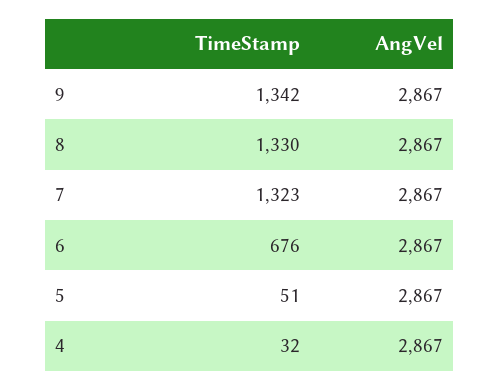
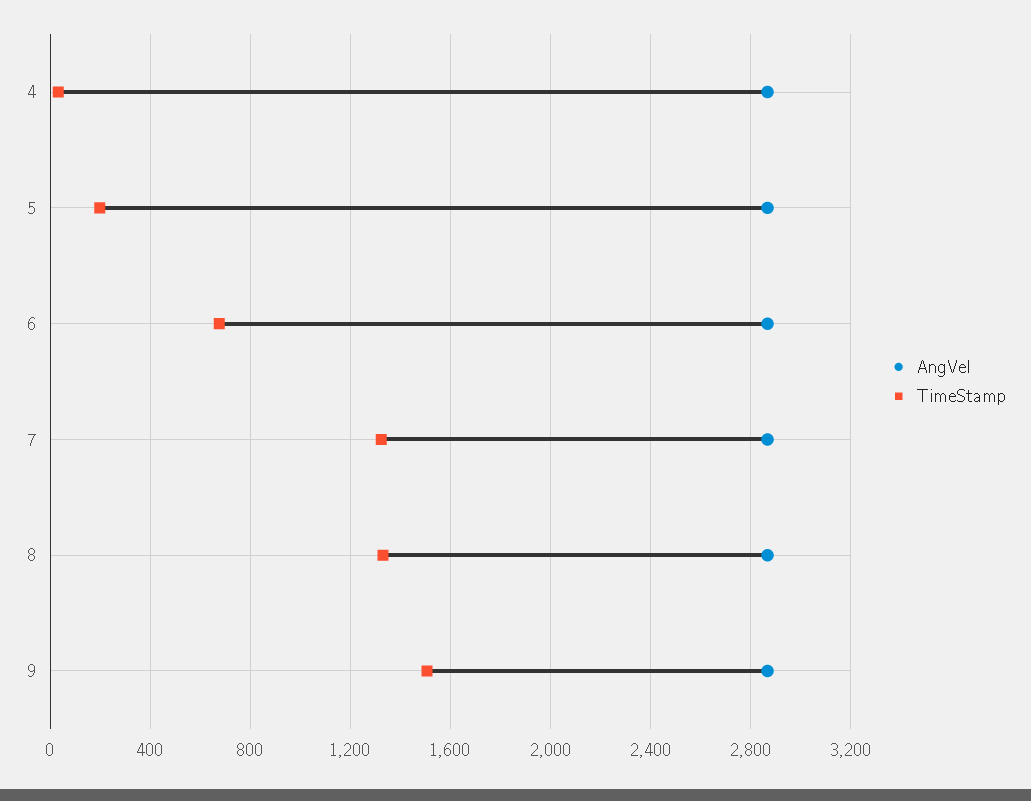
  {
    "TimeStamp": {
-     "9": 1342,
+     "9": 1500,
      "8": 1330,
      "7": 1323,
      "6": 676,
-     "5": 51,
+     "5": 200,
      "4": 32
    },
    "AngVel": {
      "9": 2867,
      "8": 2867,
      "7": 2867,
      "6": 2867,
      "5": 2867,
      "4": 2867
    }
  }

